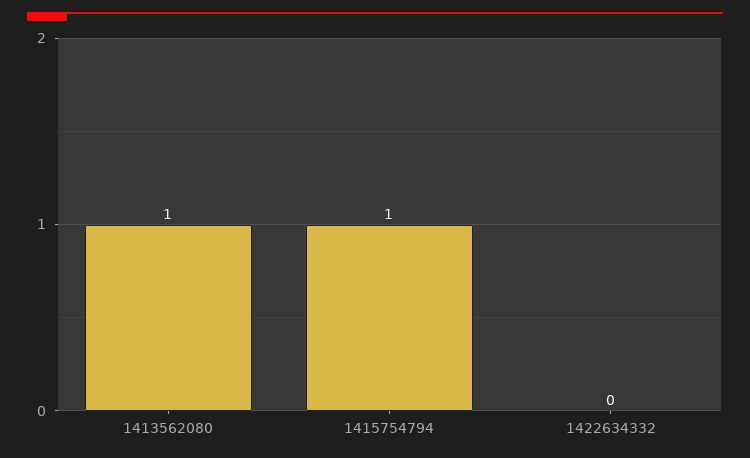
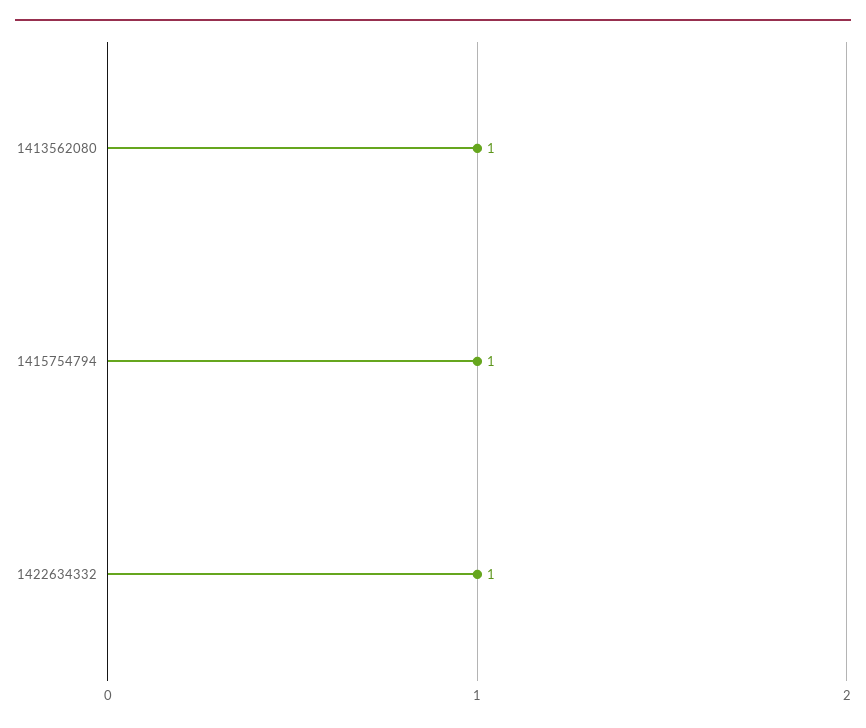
  {
    "1413562080": 1,
    "1415754794": 1,
-   "1422634332": 0
+   "1422634332": 1
  }

